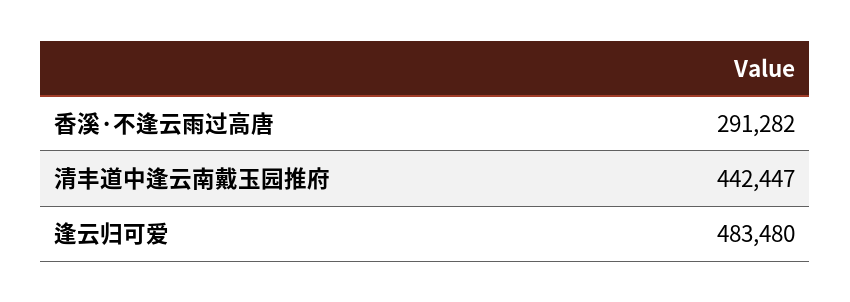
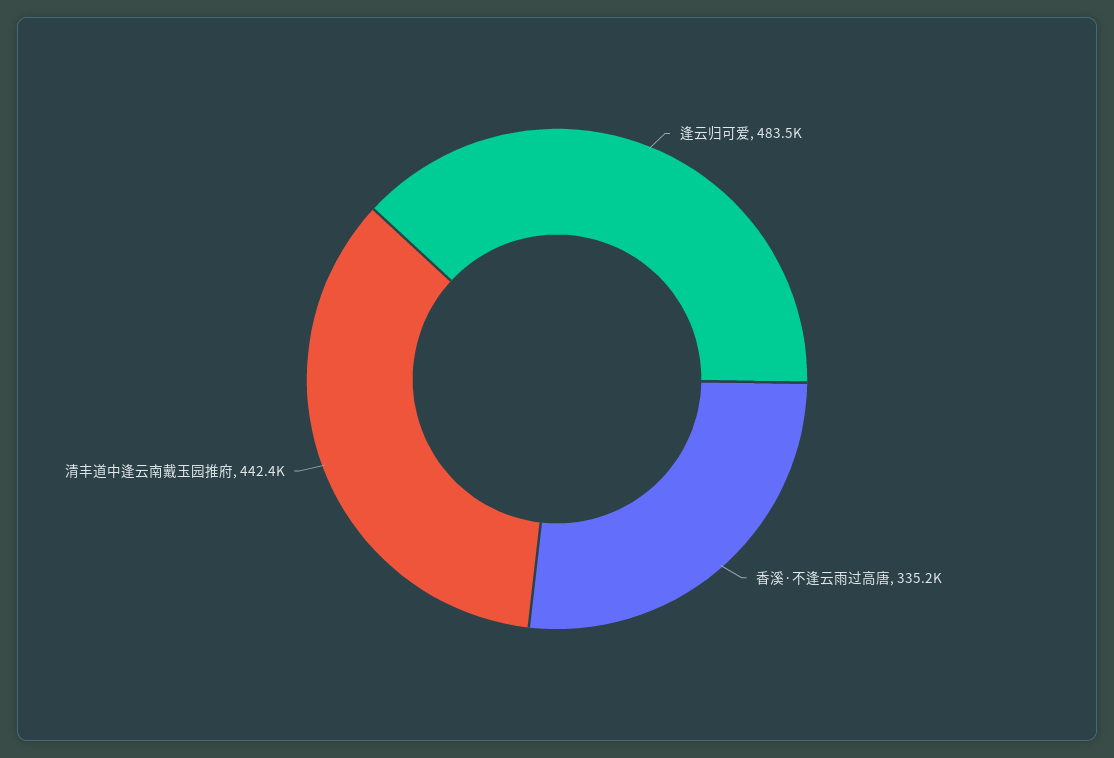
  {
-   "香溪·不逢云雨过高唐": 291282,
+   "香溪·不逢云雨过高唐": 335200,
    "清丰道中逢云南戴玉园推府": 442447,
    "逢云归可爱": 483480
  }

